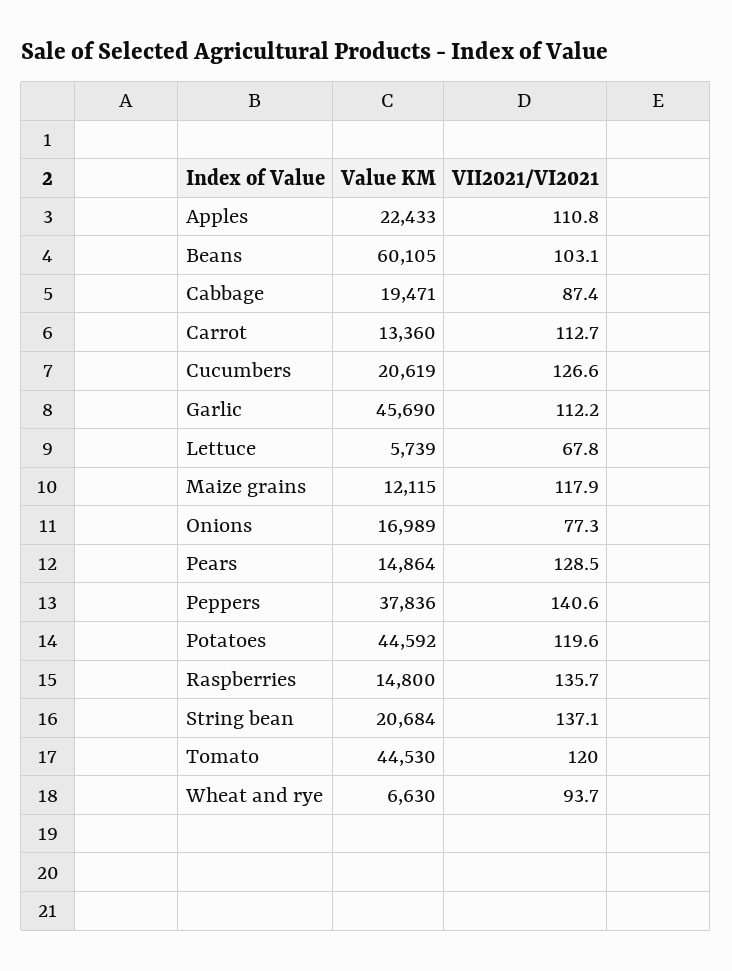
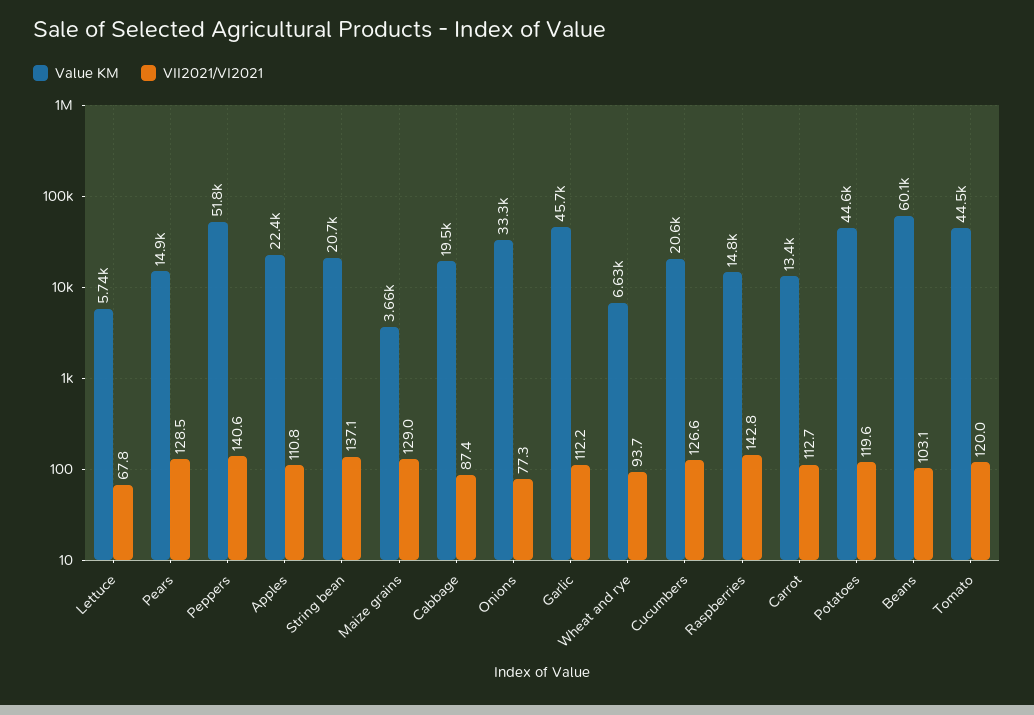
  {
    "Value KM": {
      "Apples": 22433,
      "Beans": 60105,
      "Cabbage": 19471,
      "Carrot": 13360,
      "Cucumbers": 20619,
      "Garlic": 45690,
      "Lettuce": 5739,
-     "Maize grains": 12115,
+     "Maize grains": 3660,
-     "Onions": 16989,
+     "Onions": 33300,
      "Pears": 14864,
-     "Peppers": 37836,
+     "Peppers": 51800,
      "Potatoes": 44592,
      "Raspberries": 14800,
      "String bean": 20684,
      "Tomato": 44530,
      "Wheat and rye": 6630
    },
    "VII2021/VI2021": {
      "Apples": 110.8,
      "Beans": 103.1,
      "Cabbage": 87.4,
      "Carrot": 112.7,
      "Cucumbers": 126.6,
      "Garlic": 112.2,
      "Lettuce": 67.8,
-     "Maize grains": 117.9,
+     "Maize grains": 129,
      "Onions": 77.3,
      "Pears": 128.5,
      "Peppers": 140.6,
      "Potatoes": 119.6,
-     "Raspberries": 135.7,
+     "Raspberries": 142.8,
      "String bean": 137.1,
      "Tomato": 120,
      "Wheat and rye": 93.7
    }
  }

